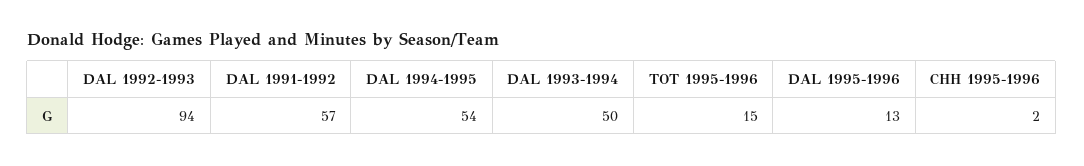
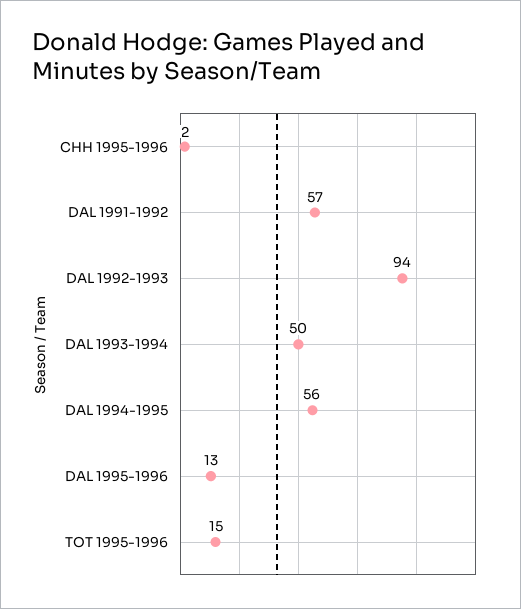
  {
    "DAL 1992-1993": 94,
    "DAL 1991-1992": 57,
-   "DAL 1994-1995": 54,
+   "DAL 1994-1995": 56,
    "DAL 1993-1994": 50,
    "TOT 1995-1996": 15,
    "DAL 1995-1996": 13,
    "CHH 1995-1996": 2
  }

